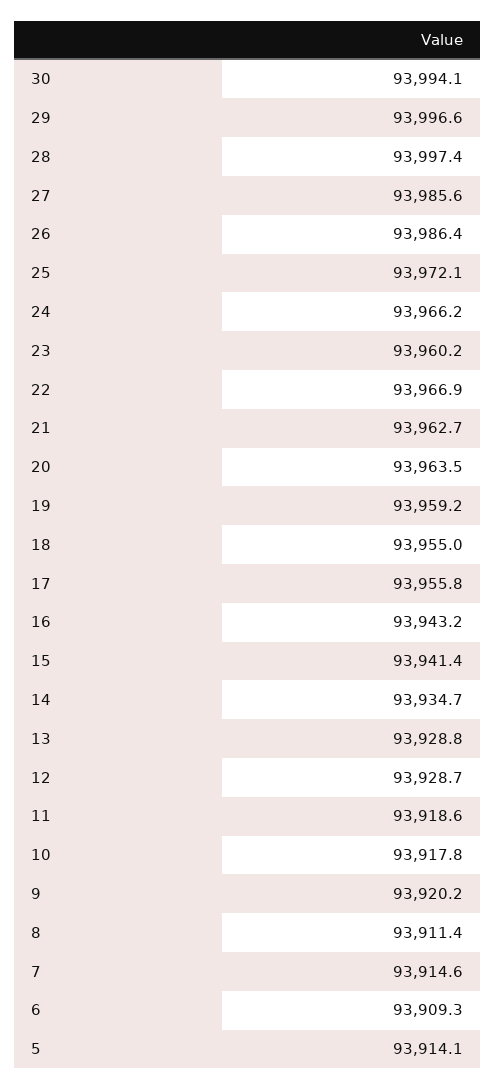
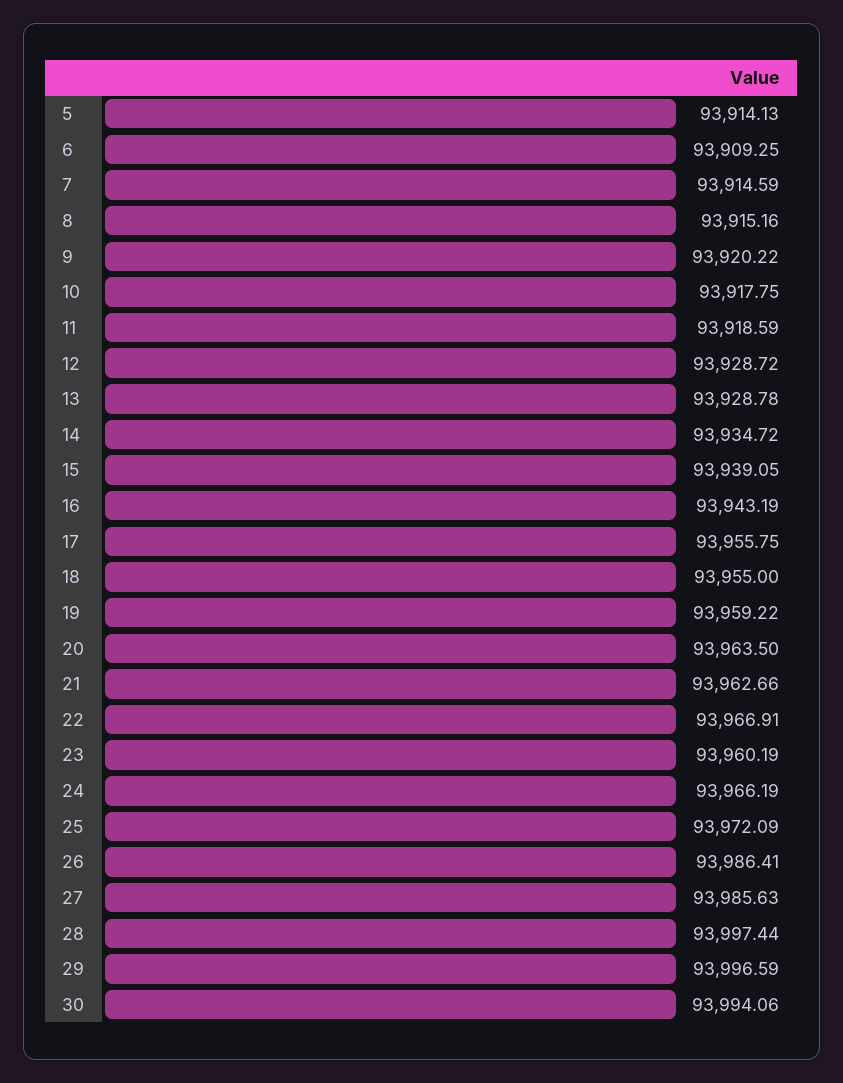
  {
    "30": 93994.06,
    "29": 93996.59,
    "28": 93997.44,
    "27": 93985.63,
    "26": 93986.41,
    "25": 93972.09,
    "24": 93966.19,
    "23": 93960.19,
    "22": 93966.91,
    "21": 93962.66,
    "20": 93963.5,
    "19": 93959.22,
    "18": 93955,
    "17": 93955.75,
    "16": 93943.19,
-   "15": 93941.4,
+   "15": 93939.05,
    "14": 93934.72,
    "13": 93928.78,
    "12": 93928.72,
    "11": 93918.59,
    "10": 93917.75,
    "9": 93920.22,
-   "8": 93911.4,
+   "8": 93915.16,
    "7": 93914.59,
    "6": 93909.25,
    "5": 93914.13
  }

